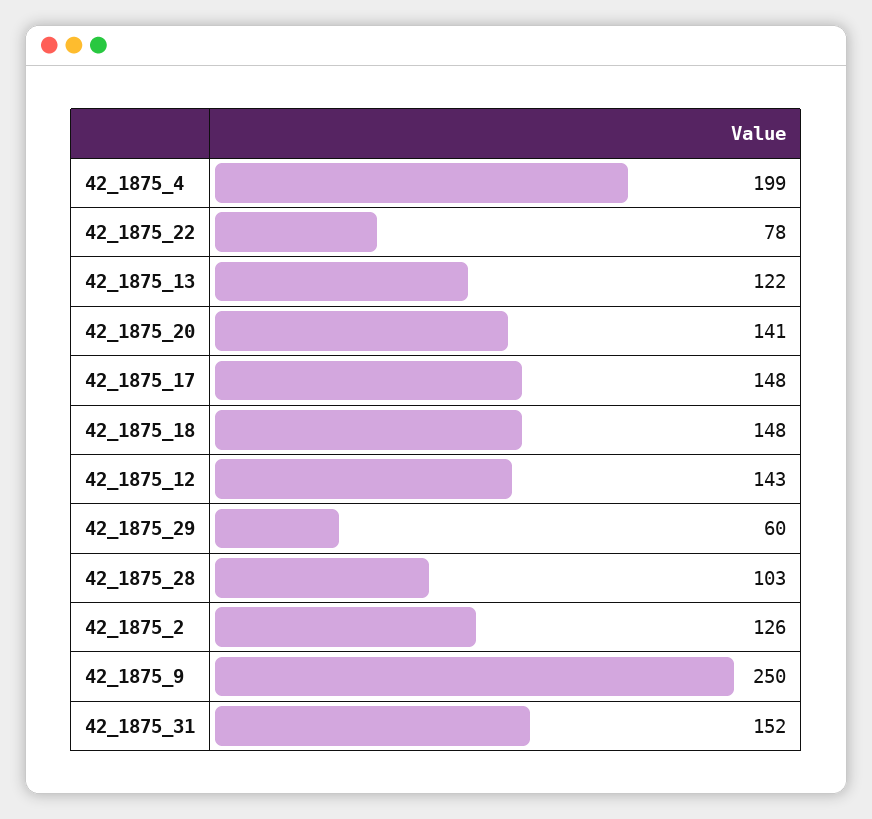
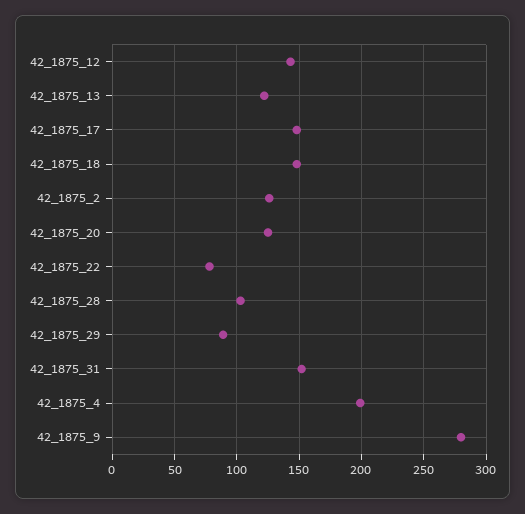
  {
    "42_1875_4": 199,
    "42_1875_22": 78,
    "42_1875_13": 122,
-   "42_1875_20": 141,
+   "42_1875_20": 125,
    "42_1875_17": 148,
    "42_1875_18": 148,
    "42_1875_12": 143,
-   "42_1875_29": 60,
+   "42_1875_29": 90,
    "42_1875_28": 103,
    "42_1875_2": 126,
-   "42_1875_9": 250,
+   "42_1875_9": 280,
    "42_1875_31": 152
  }

